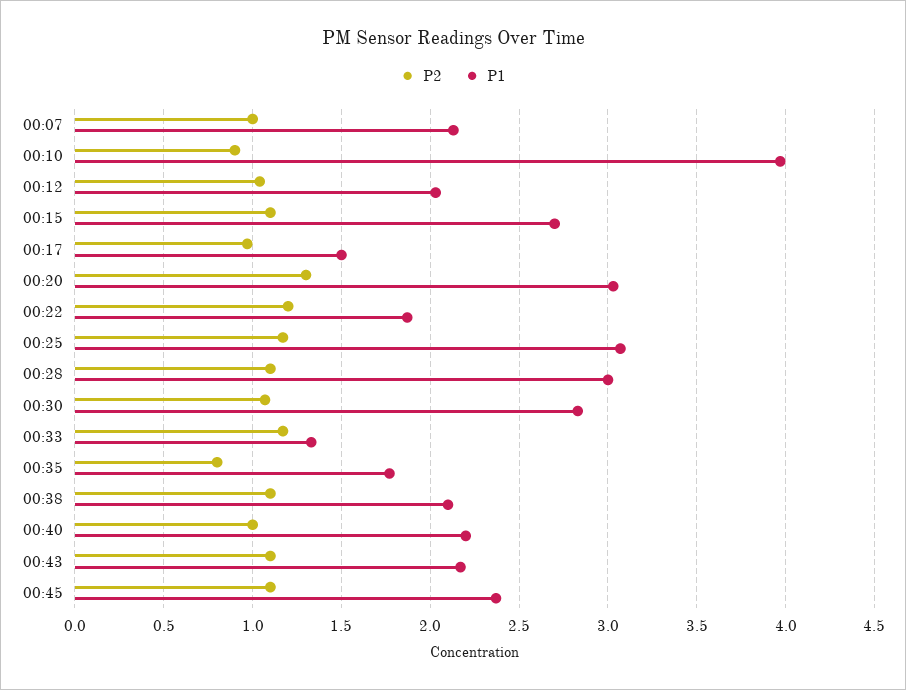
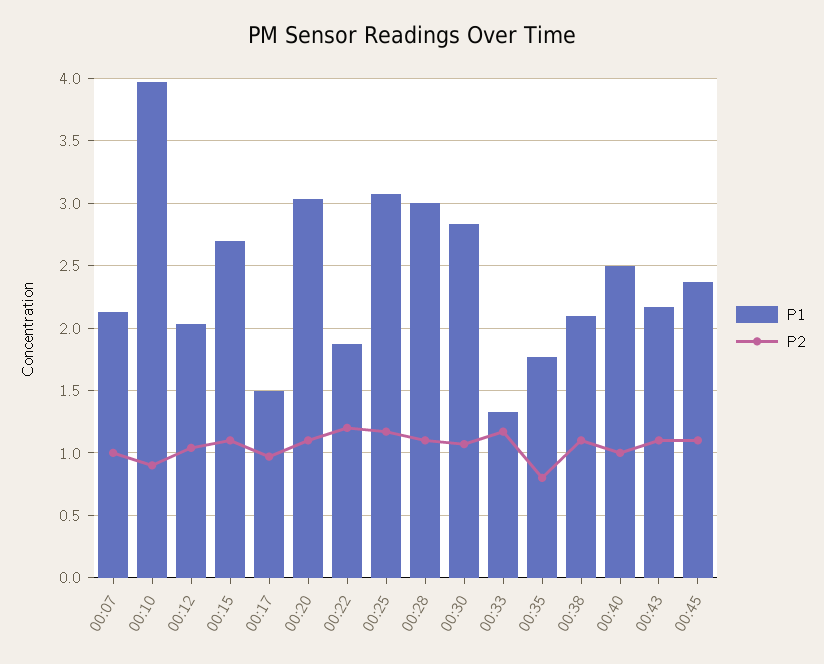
  {
    "P2": {
      "00:07": 1,
      "00:10": 0.9,
      "00:12": 1.05,
      "00:15": 1.1,
      "00:17": 0.95,
-     "00:20": 1.3,
+     "00:20": 1.1,
      "00:22": 1.2,
      "00:25": 1.15,
      "00:28": 1.1,
      "00:30": 1.05,
      "00:33": 1.15,
      "00:35": 0.8,
      "00:38": 1.1,
      "00:40": 1,
      "00:43": 1.1,
      "00:45": 1.1
    },
    "P1": {
      "00:07": 2.15,
      "00:10": 3.95,
      "00:12": 2.05,
      "00:15": 2.7,
      "00:17": 1.5,
      "00:20": 3.05,
      "00:22": 1.85,
      "00:25": 3.05,
      "00:28": 3,
      "00:30": 2.85,
      "00:33": 1.35,
      "00:35": 1.75,
      "00:38": 2.1,
-     "00:40": 2.2,
+     "00:40": 2.5,
      "00:43": 2.15,
      "00:45": 2.35
    }
  }

